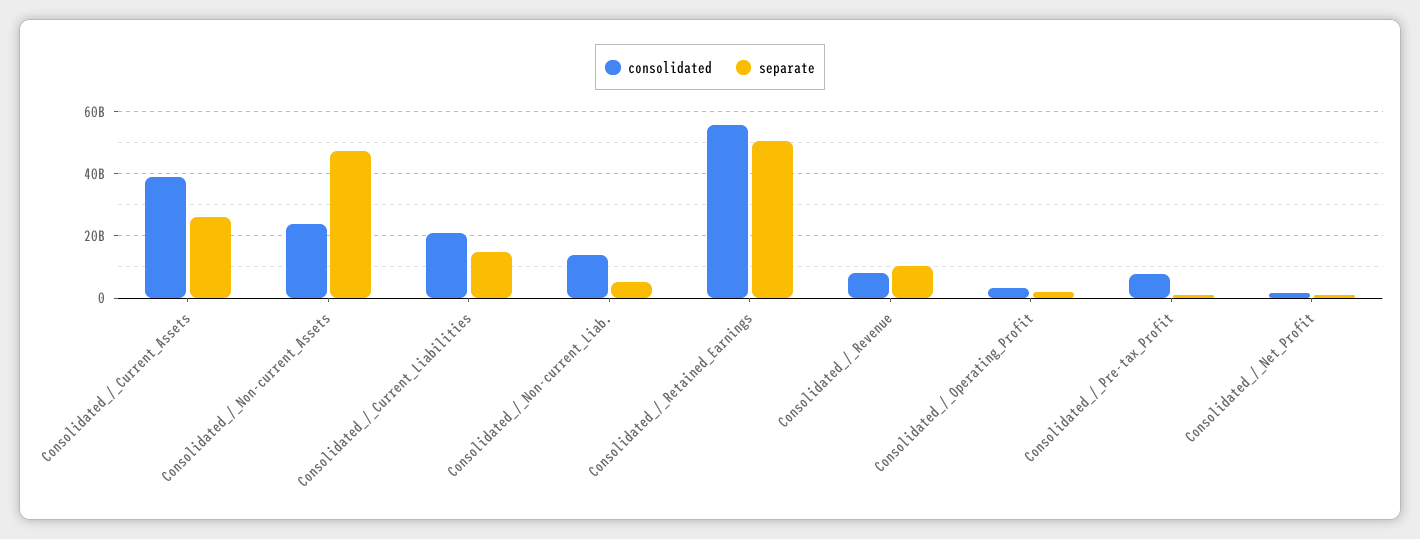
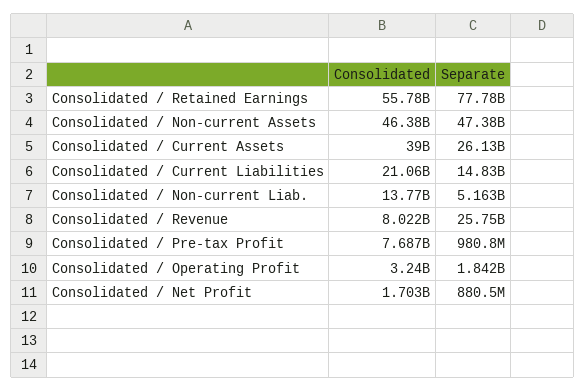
  {
    "consolidated": {
      "Consolidated_/_Current_Assets": 39000000000,
-     "Consolidated_/_Non-current_Assets": 24000000000,
+     "Consolidated_/_Non-current_Assets": 46380000000,
      "Consolidated_/_Current_Liabilities": 21060000000,
      "Consolidated_/_Non-current_Liab.": 13770000000,
      "Consolidated_/_Retained_Earnings": 55780000000,
      "Consolidated_/_Revenue": 8022000000,
      "Consolidated_/_Operating_Profit": 3240000000,
      "Consolidated_/_Pre-tax_Profit": 7687000000,
      "Consolidated_/_Net_Profit": 1703000000
    },
    "separate": {
      "Consolidated_/_Current_Assets": 26130000000,
      "Consolidated_/_Non-current_Assets": 47380000000,
      "Consolidated_/_Current_Liabilities": 14830000000,
      "Consolidated_/_Non-current_Liab.": 5163000000,
-     "Consolidated_/_Retained_Earnings": 50000000000,
+     "Consolidated_/_Retained_Earnings": 77780000000,
-     "Consolidated_/_Revenue": 10000000000,
+     "Consolidated_/_Revenue": 25750000000,
      "Consolidated_/_Operating_Profit": 1842000000,
      "Consolidated_/_Pre-tax_Profit": 980800000,
      "Consolidated_/_Net_Profit": 880500000
    }
  }

